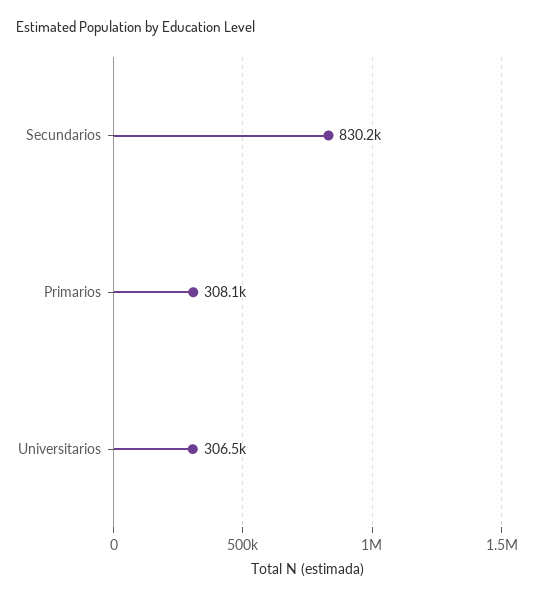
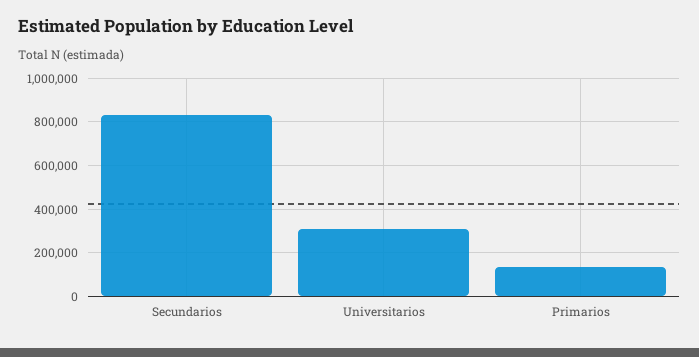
  {
    "Secundarios": 830200,
-   "Primarios": 308100,
+   "Primarios": 150000,
    "Universitarios": 306500
  }

